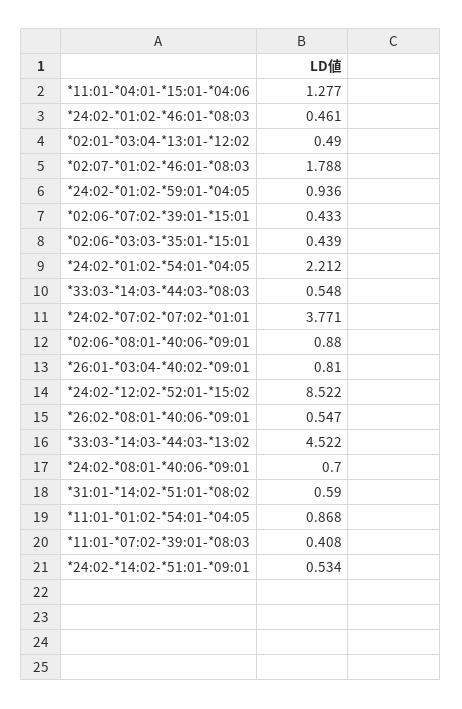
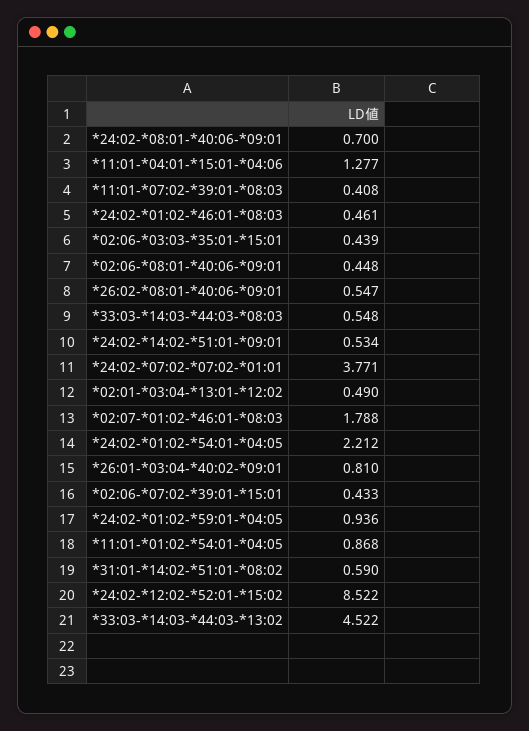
  {
    "*11:01-*04:01-*15:01-*04:06": 1.277,
    "*24:02-*01:02-*46:01-*08:03": 0.461,
    "*02:01-*03:04-*13:01-*12:02": 0.49,
    "*02:07-*01:02-*46:01-*08:03": 1.788,
    "*24:02-*01:02-*59:01-*04:05": 0.936,
    "*02:06-*07:02-*39:01-*15:01": 0.433,
    "*02:06-*03:03-*35:01-*15:01": 0.439,
    "*24:02-*01:02-*54:01-*04:05": 2.212,
    "*33:03-*14:03-*44:03-*08:03": 0.548,
    "*24:02-*07:02-*07:02-*01:01": 3.771,
-   "*02:06-*08:01-*40:06-*09:01": 0.88,
+   "*02:06-*08:01-*40:06-*09:01": 0.448,
    "*26:01-*03:04-*40:02-*09:01": 0.81,
    "*24:02-*12:02-*52:01-*15:02": 8.522,
    "*26:02-*08:01-*40:06-*09:01": 0.547,
    "*33:03-*14:03-*44:03-*13:02": 4.522,
    "*24:02-*08:01-*40:06-*09:01": 0.7,
    "*31:01-*14:02-*51:01-*08:02": 0.59,
    "*11:01-*01:02-*54:01-*04:05": 0.868,
    "*11:01-*07:02-*39:01-*08:03": 0.408,
    "*24:02-*14:02-*51:01-*09:01": 0.534
  }

